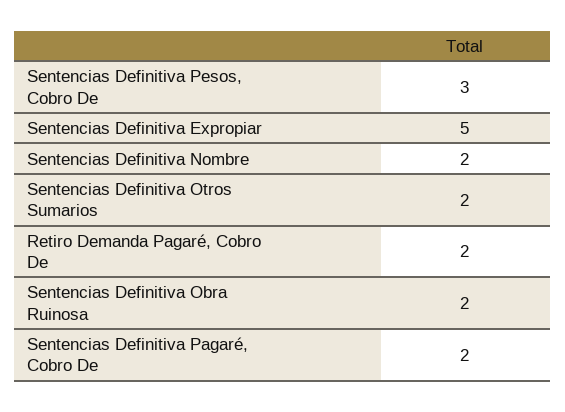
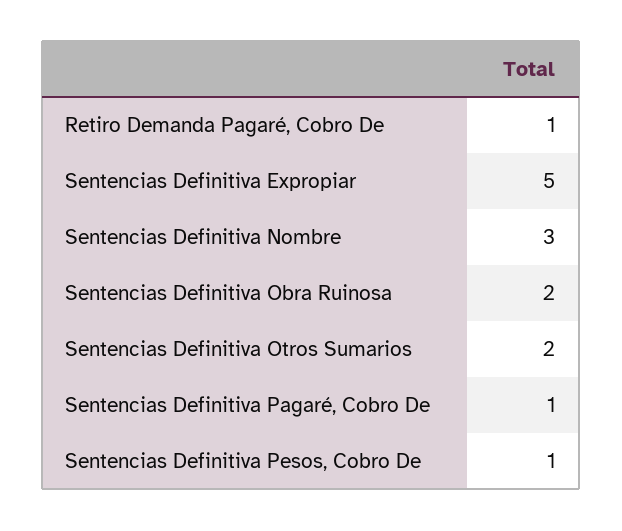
  {
-   "Sentencias Definitiva Pesos, Cobro De": 3,
+   "Sentencias Definitiva Pesos, Cobro De": 1,
    "Sentencias Definitiva Expropiar": 5,
-   "Sentencias Definitiva Nombre": 2,
+   "Sentencias Definitiva Nombre": 3,
    "Sentencias Definitiva Otros Sumarios": 2,
-   "Retiro Demanda Pagaré, Cobro De": 2,
+   "Retiro Demanda Pagaré, Cobro De": 1,
    "Sentencias Definitiva Obra Ruinosa": 2,
-   "Sentencias Definitiva Pagaré, Cobro De": 2
+   "Sentencias Definitiva Pagaré, Cobro De": 1
  }

